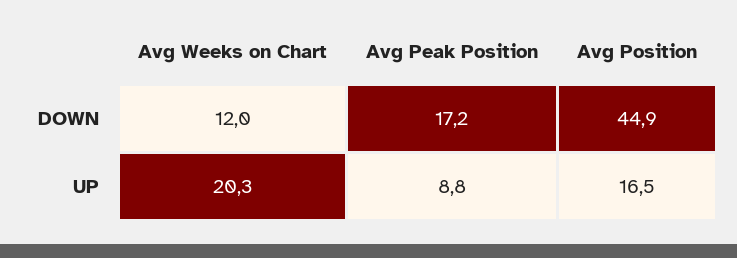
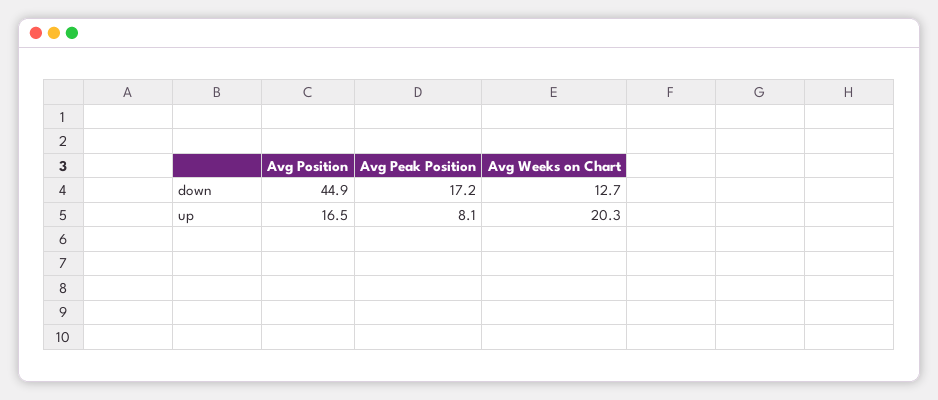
  {
    "Avg Weeks on Chart": {
-     "DOWN": 12,
+     "DOWN": 12.7,
      "UP": 20.3
    },
    "Avg Peak Position": {
      "DOWN": 17.2,
-     "UP": 8.8
+     "UP": 8.1
    },
    "Avg Position": {
      "DOWN": 44.9,
      "UP": 16.5
    }
  }

